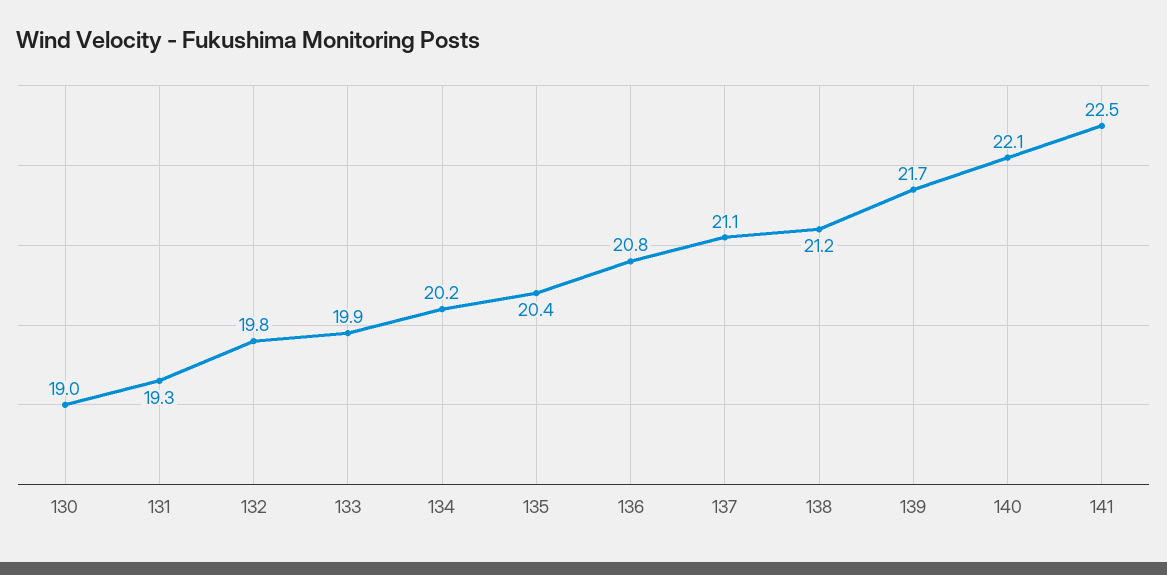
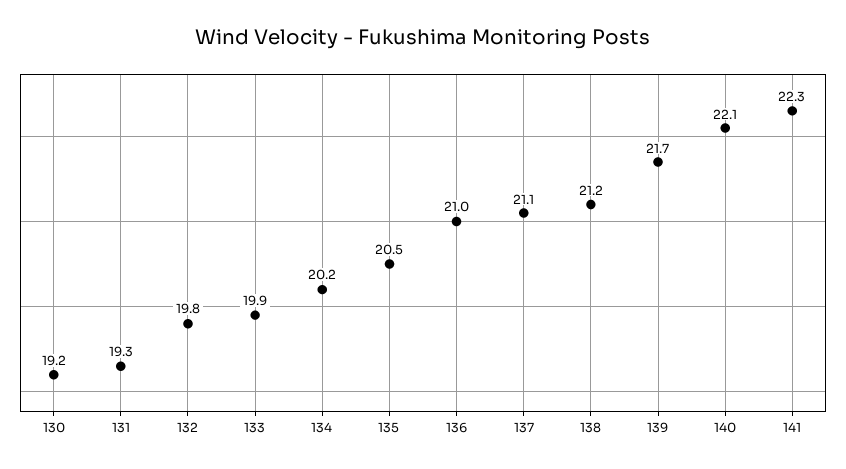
  {
-   "130": 19,
+   "130": 19.2,
    "131": 19.3,
    "132": 19.8,
    "133": 19.9,
    "134": 20.2,
-   "135": 20.4,
+   "135": 20.5,
-   "136": 20.8,
+   "136": 21,
    "137": 21.1,
    "138": 21.2,
    "139": 21.7,
    "140": 22.1,
-   "141": 22.5
+   "141": 22.3
  }

